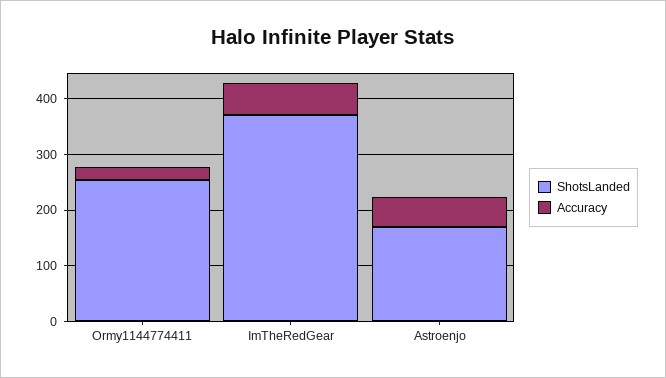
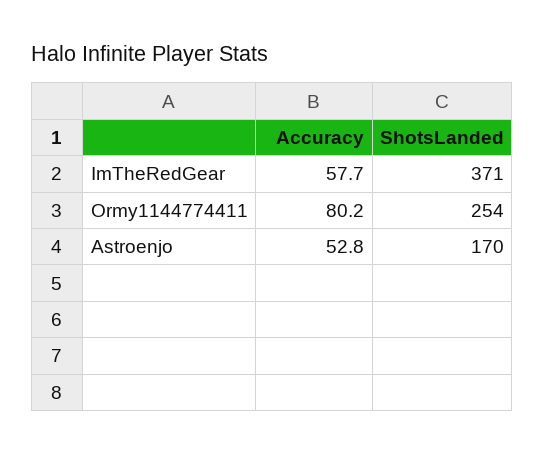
  {
    "ShotsLanded": {
      "Ormy1144774411": 254,
      "ImTheRedGear": 371,
      "Astroenjo": 170
    },
    "Accuracy": {
-     "Ormy1144774411": 20,
+     "Ormy1144774411": 80.2,
      "ImTheRedGear": 57.7,
      "Astroenjo": 52.8
    }
  }

